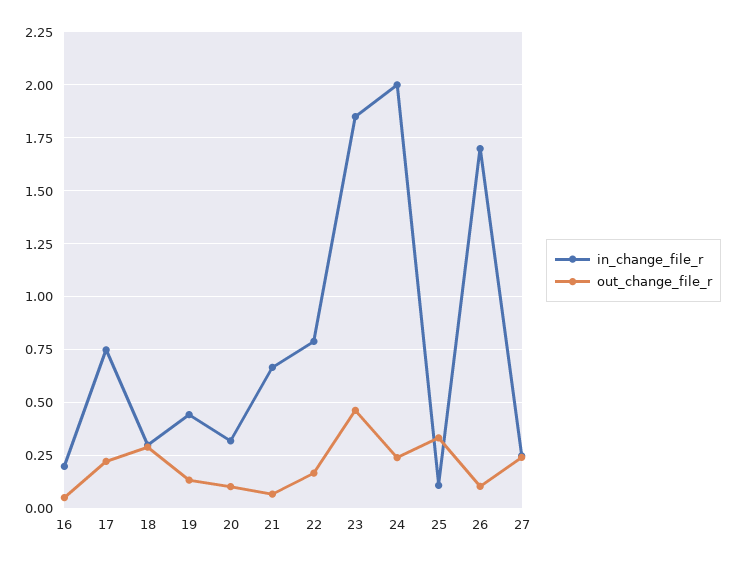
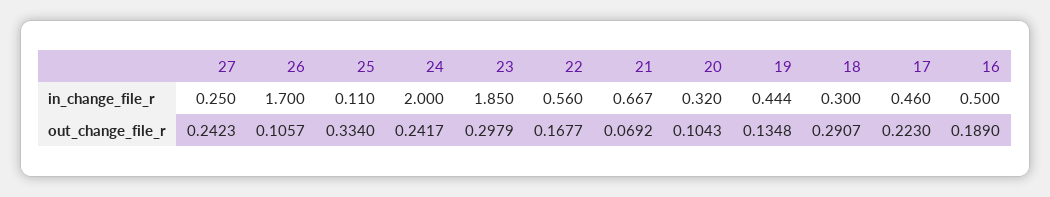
  {
    "in_change_file_r": {
-     "16": 0.2,
+     "16": 0.5,
-     "17": 0.75,
+     "17": 0.46,
      "18": 0.3,
      "19": 0.444,
      "20": 0.32,
      "21": 0.667,
-     "22": 0.8,
+     "22": 0.56,
      "23": 1.85,
      "24": 2,
      "25": 0.11,
      "26": 1.7,
      "27": 0.25
    },
    "out_change_file_r": {
-     "16": 0.05,
+     "16": 0.189,
      "17": 0.223,
      "18": 0.2907,
      "19": 0.1348,
      "20": 0.1043,
      "21": 0.0692,
      "22": 0.1677,
-     "23": 0.45,
+     "23": 0.2979,
      "24": 0.2417,
      "25": 0.334,
      "26": 0.1057,
      "27": 0.2423
    }
  }

